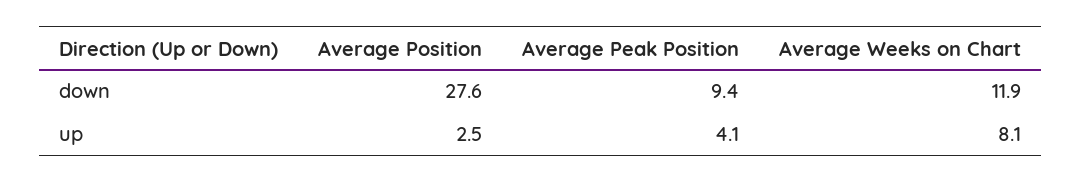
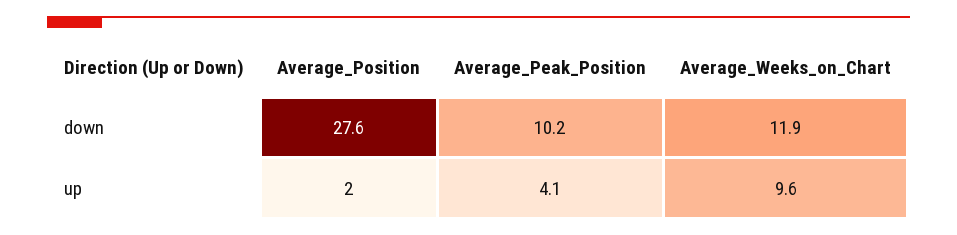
  {
    "Average Position": {
      "down": 27.6,
-     "up": 2.5
+     "up": 2
    },
    "Average Peak Position": {
-     "down": 9.4,
+     "down": 10.2,
      "up": 4.1
    },
    "Average Weeks on Chart": {
      "down": 11.9,
-     "up": 8.1
+     "up": 9.6
    }
  }

